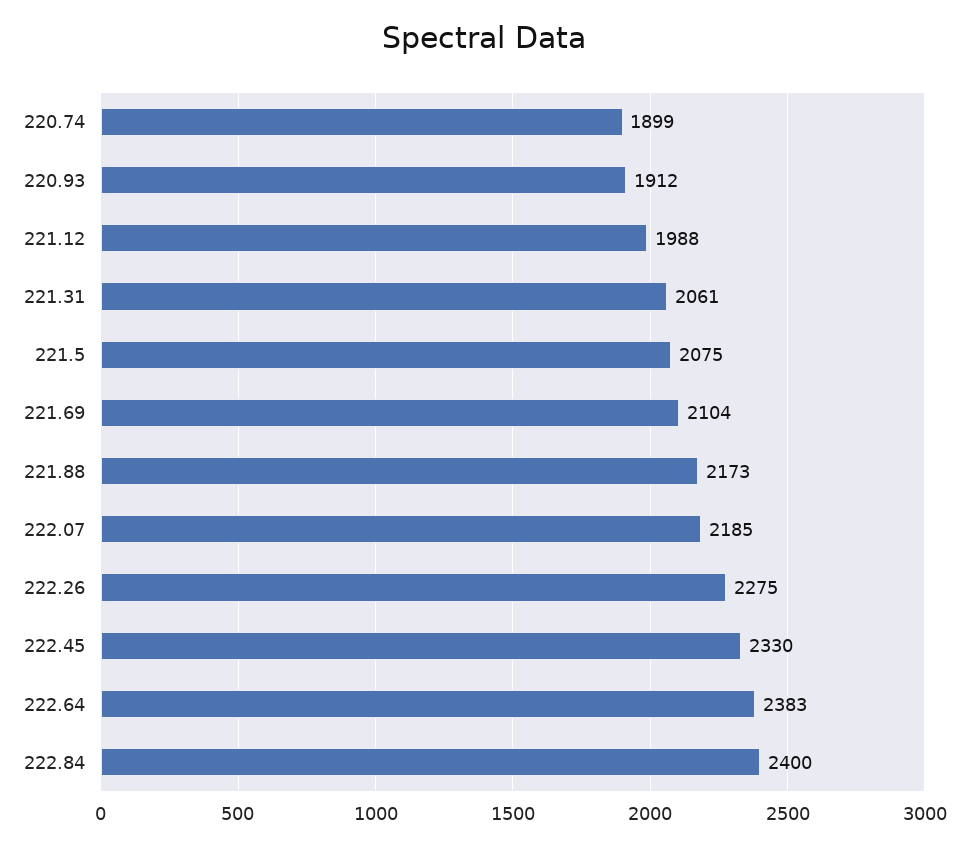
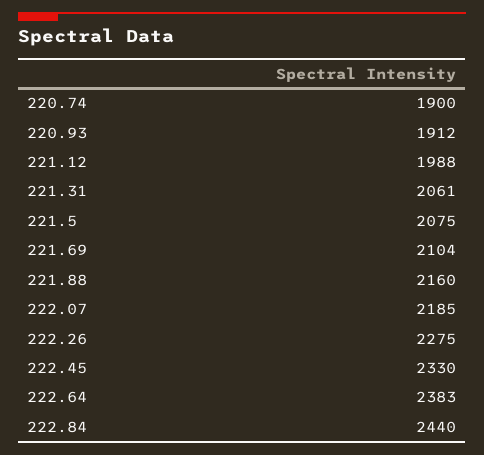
  {
-   "220.74": 1899,
+   "220.74": 1900,
    "220.93": 1912,
    "221.12": 1988,
    "221.31": 2061,
    "221.5": 2075,
    "221.69": 2104,
-   "221.88": 2173,
+   "221.88": 2160,
    "222.07": 2185,
    "222.26": 2275,
    "222.45": 2330,
    "222.64": 2383,
-   "222.84": 2400
+   "222.84": 2440
  }

